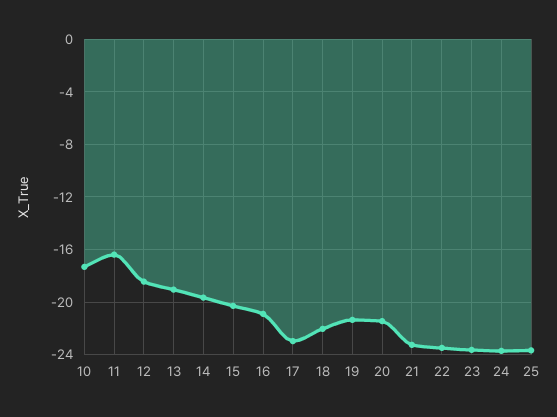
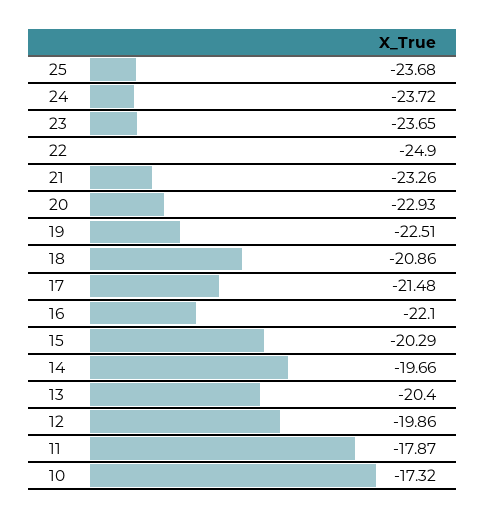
  {
    "10": -17.32,
-   "11": -16.5,
+   "11": -17.87,
-   "12": -18.5,
+   "12": -19.86,
-   "13": -19,
+   "13": -20.4,
    "14": -19.66,
    "15": -20.29,
-   "16": -21,
+   "16": -22.1,
-   "17": -23,
+   "17": -21.48,
-   "18": -22,
+   "18": -20.86,
-   "19": -21.5,
+   "19": -22.51,
-   "20": -21.5,
+   "20": -22.93,
    "21": -23.26,
-   "22": -23.5,
+   "22": -24.9,
    "23": -23.65,
    "24": -23.72,
    "25": -23.68
  }

